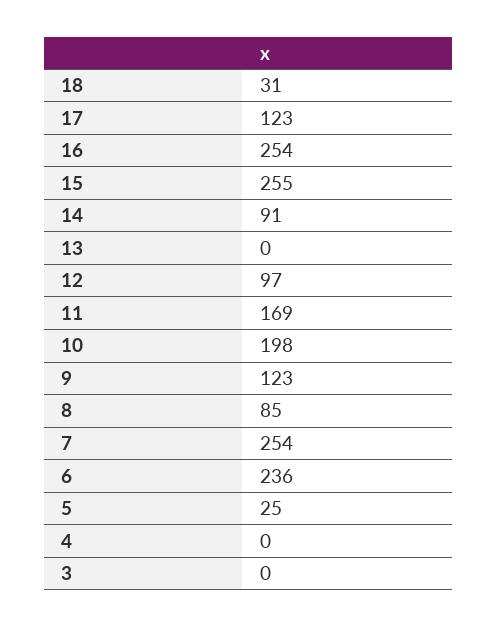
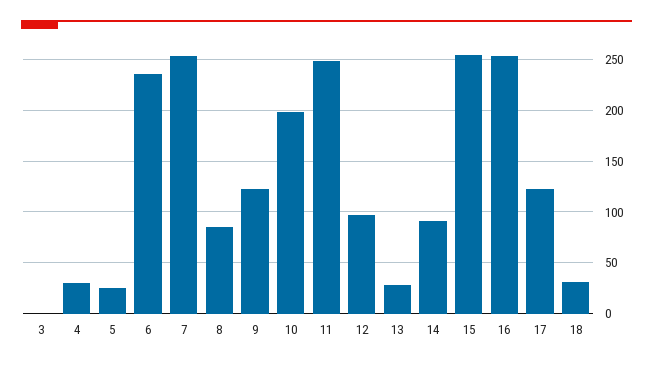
  {
    "18": 31,
    "17": 123,
    "16": 254,
    "15": 255,
    "14": 91,
-   "13": 0,
+   "13": 30,
    "12": 97,
-   "11": 169,
+   "11": 250,
    "10": 198,
    "9": 123,
    "8": 85,
    "7": 254,
    "6": 236,
    "5": 25,
-   "4": 0,
+   "4": 30,
    "3": 0
  }

